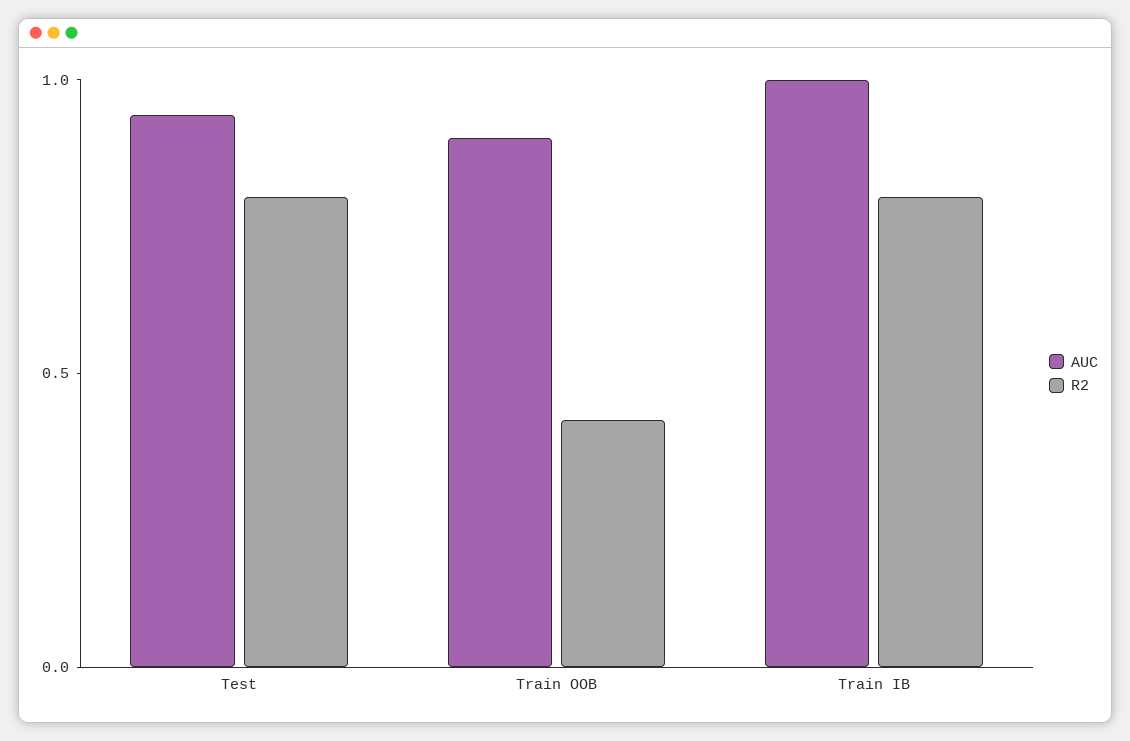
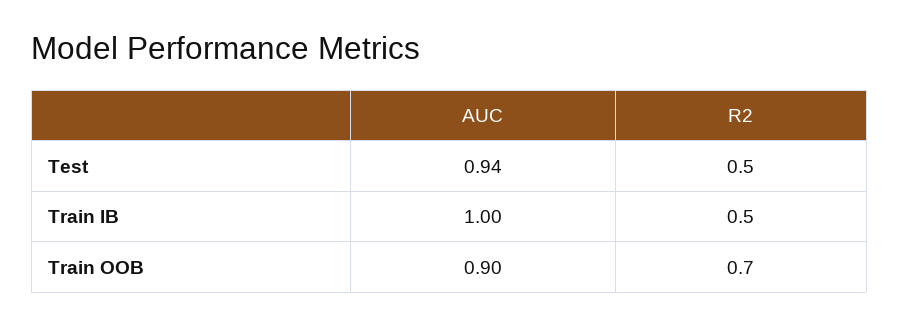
  {
    "AUC": {
      "Test": 0.94,
      "Train OOB": 0.9,
      "Train IB": 1
    },
    "R2": {
-     "Test": 0.8,
+     "Test": 0.5,
-     "Train OOB": 0.4,
+     "Train OOB": 0.7,
-     "Train IB": 0.8
+     "Train IB": 0.5
    }
  }

